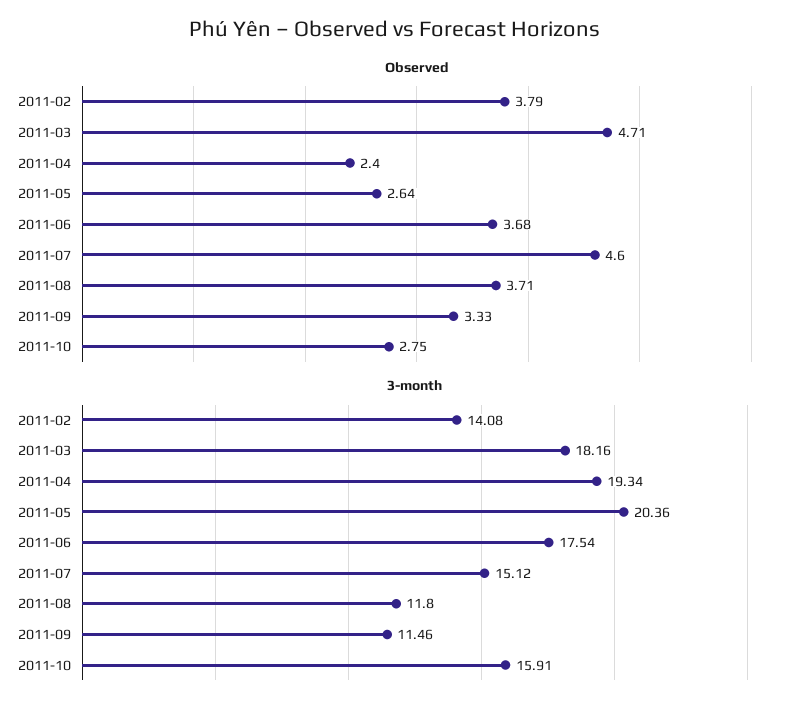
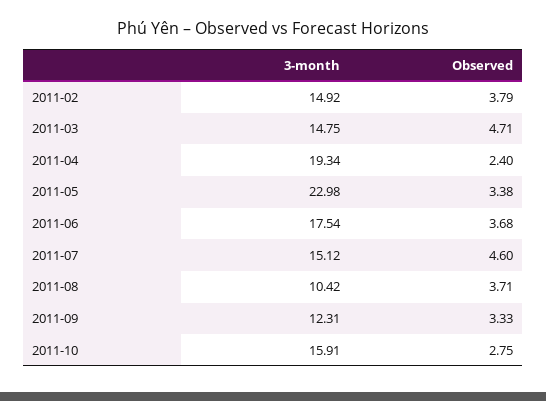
  {
    "Observed": {
      "2011-02": 3.79,
      "2011-03": 4.71,
      "2011-04": 2.4,
-     "2011-05": 2.64,
+     "2011-05": 3.38,
      "2011-06": 3.68,
      "2011-07": 4.6,
      "2011-08": 3.71,
      "2011-09": 3.33,
      "2011-10": 2.75
    },
    "3-month": {
-     "2011-02": 14.08,
+     "2011-02": 14.92,
-     "2011-03": 18.16,
+     "2011-03": 14.75,
      "2011-04": 19.34,
-     "2011-05": 20.36,
+     "2011-05": 22.98,
      "2011-06": 17.54,
      "2011-07": 15.12,
-     "2011-08": 11.8,
+     "2011-08": 10.42,
-     "2011-09": 11.46,
+     "2011-09": 12.31,
      "2011-10": 15.91
    }
  }

